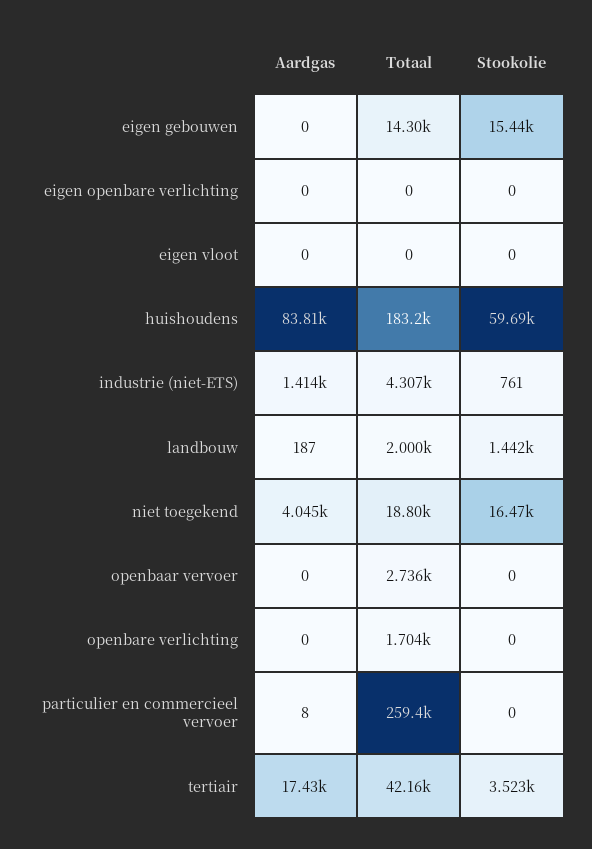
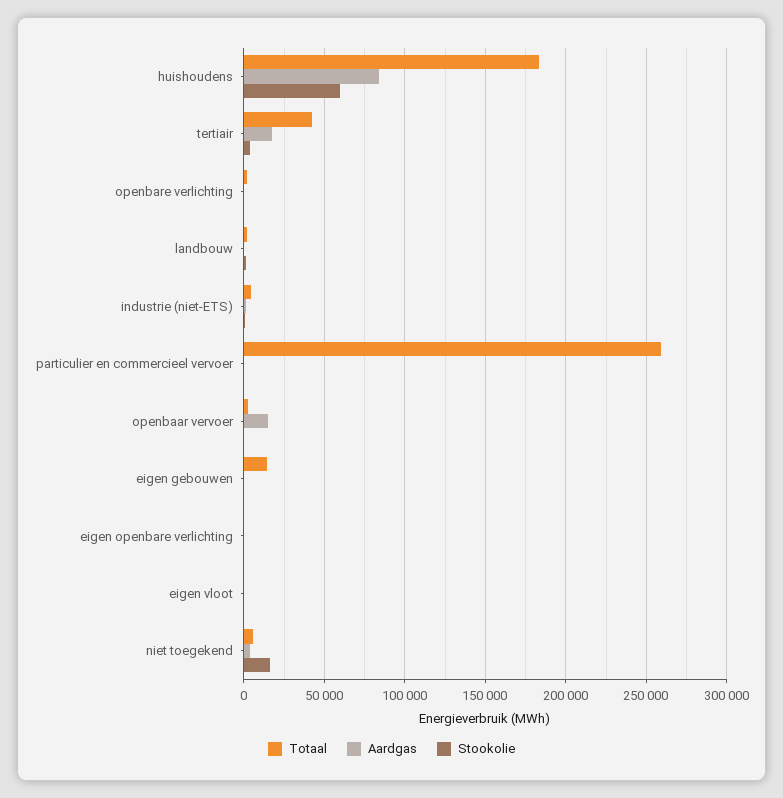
  {
    "Aardgas": {
      "eigen gebouwen": 0,
      "eigen openbare verlichting": 0,
      "eigen vloot": 0,
      "huishoudens": 83810,
      "industrie (niet-ETS)": 1414,
      "landbouw": 187,
      "niet toegekend": 4045,
-     "openbaar vervoer": 0,
+     "openbaar vervoer": 15000,
      "openbare verlichting": 0,
      "particulier en commercieel vervoer": 8,
      "tertiair": 17430
    },
    "Totaal": {
      "eigen gebouwen": 14300,
      "eigen openbare verlichting": 0,
      "eigen vloot": 0,
      "huishoudens": 183200,
      "industrie (niet-ETS)": 4307,
      "landbouw": 2000,
-     "niet toegekend": 18800,
+     "niet toegekend": 5000,
      "openbaar vervoer": 2736,
      "openbare verlichting": 1704,
      "particulier en commercieel vervoer": 259400,
      "tertiair": 42160
    },
    "Stookolie": {
-     "eigen gebouwen": 15440,
+     "eigen gebouwen": 0,
      "eigen openbare verlichting": 0,
      "eigen vloot": 0,
      "huishoudens": 59690,
      "industrie (niet-ETS)": 761,
      "landbouw": 1442,
      "niet toegekend": 16470,
      "openbaar vervoer": 0,
      "openbare verlichting": 0,
      "particulier en commercieel vervoer": 0,
      "tertiair": 3523
    }
  }

